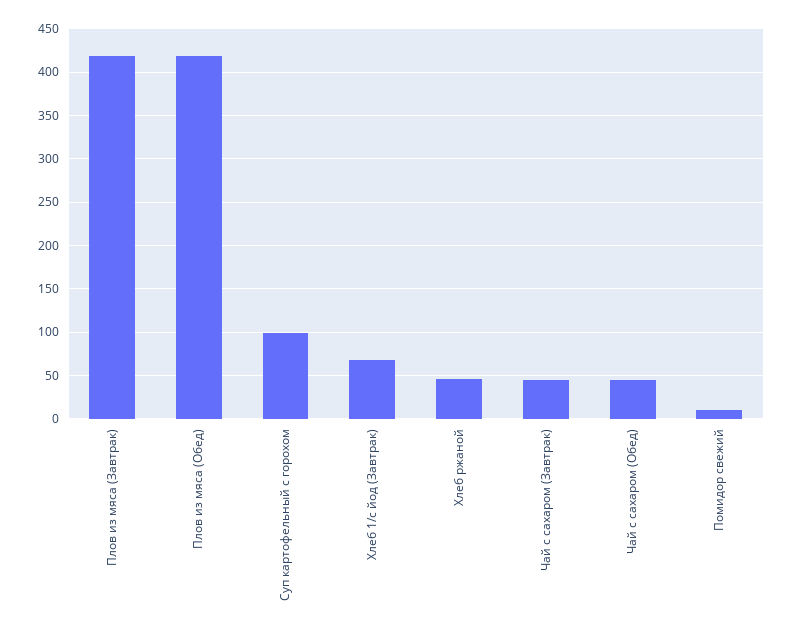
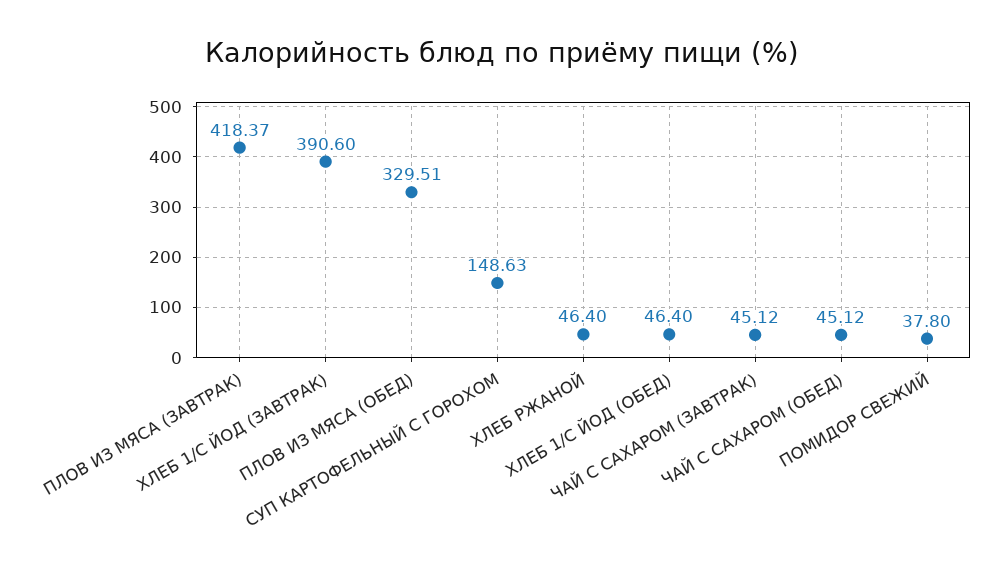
  {
    "Плов из мяса (Завтрак)": 418.37,
-   "Плов из мяса (Обед)": 420,
+   "Плов из мяса (Обед)": 329.51,
-   "Суп картофельный с горохом": 100,
+   "Суп картофельный с горохом": 148.63,
-   "Хлеб 1/с йод (Завтрак)": 70,
+   "Хлеб 1/с йод (Завтрак)": 390.6,
    "Хлеб ржаной": 46.4,
    "Чай с сахаром (Завтрак)": 45.12,
    "Чай с сахаром (Обед)": 45.12,
-   "Помидор свежий": 10
+   "Помидор свежий": 37.8,
+   "ХЛЕБ 1/С ЙОД (ОБЕД)": 46.4
  }

